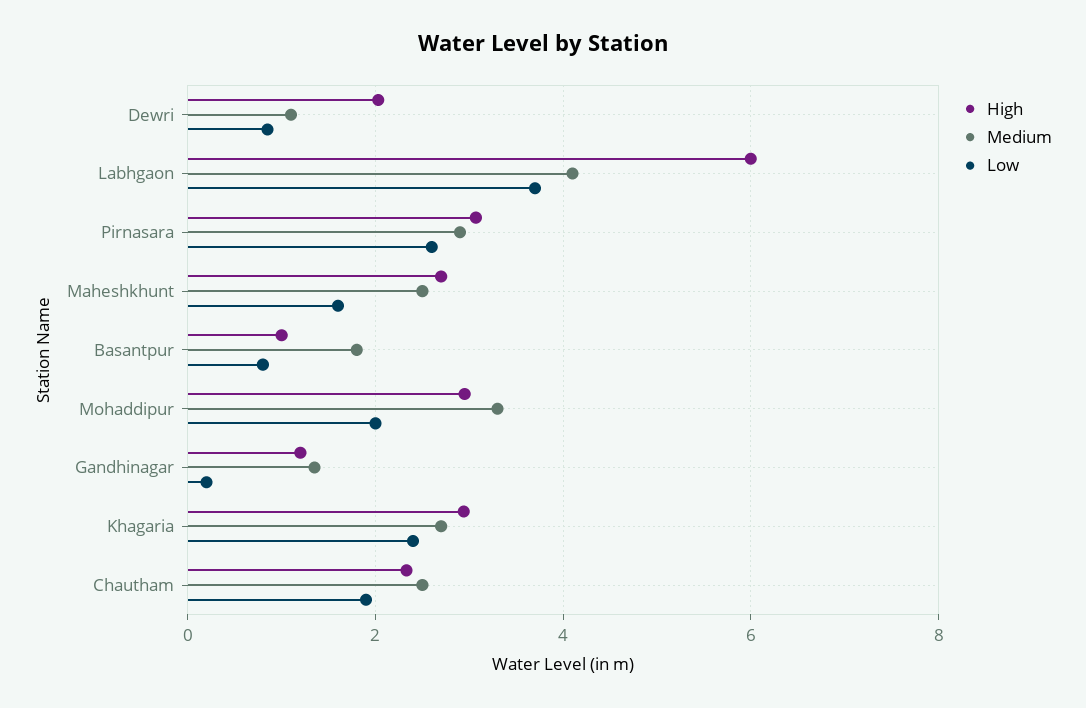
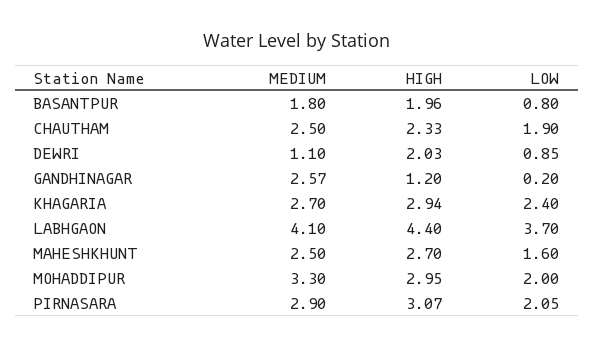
  {
    "High": {
      "Dewri": 2.03,
-     "Labhgaon": 6,
+     "Labhgaon": 4.4,
      "Pirnasara": 3.07,
      "Maheshkhunt": 2.7,
-     "Basantpur": 1,
+     "Basantpur": 1.96,
      "Mohaddipur": 2.95,
      "Gandhinagar": 1.2,
      "Khagaria": 2.94,
      "Chautham": 2.33
    },
    "Medium": {
      "Dewri": 1.1,
      "Labhgaon": 4.1,
      "Pirnasara": 2.9,
      "Maheshkhunt": 2.5,
      "Basantpur": 1.8,
      "Mohaddipur": 3.3,
-     "Gandhinagar": 1.4,
+     "Gandhinagar": 2.57,
      "Khagaria": 2.7,
      "Chautham": 2.5
    },
    "Low": {
      "Dewri": 0.85,
      "Labhgaon": 3.7,
-     "Pirnasara": 2.6,
+     "Pirnasara": 2.05,
      "Maheshkhunt": 1.6,
      "Basantpur": 0.8,
      "Mohaddipur": 2,
      "Gandhinagar": 0.2,
      "Khagaria": 2.4,
      "Chautham": 1.9
    }
  }

